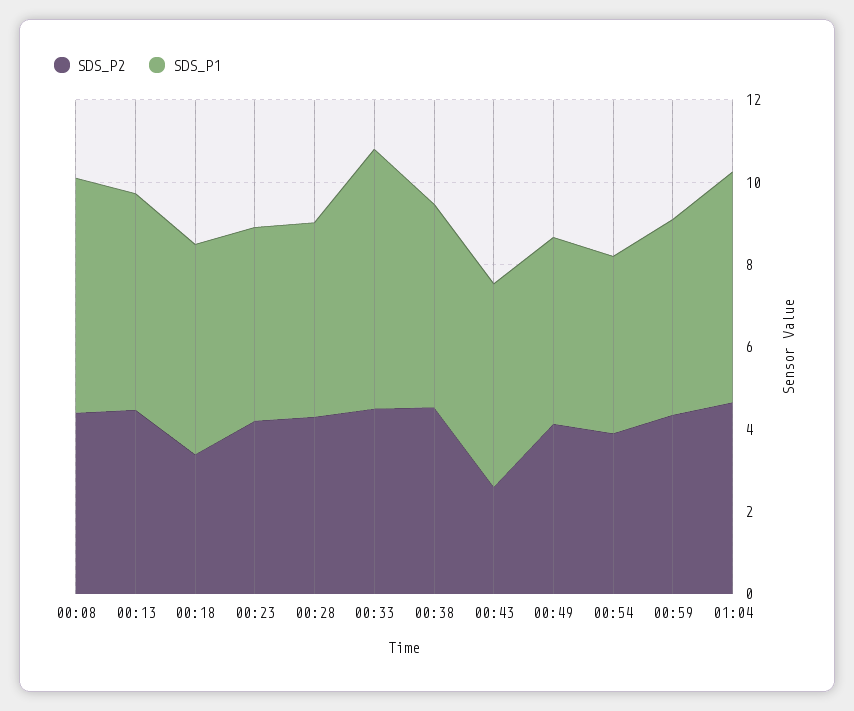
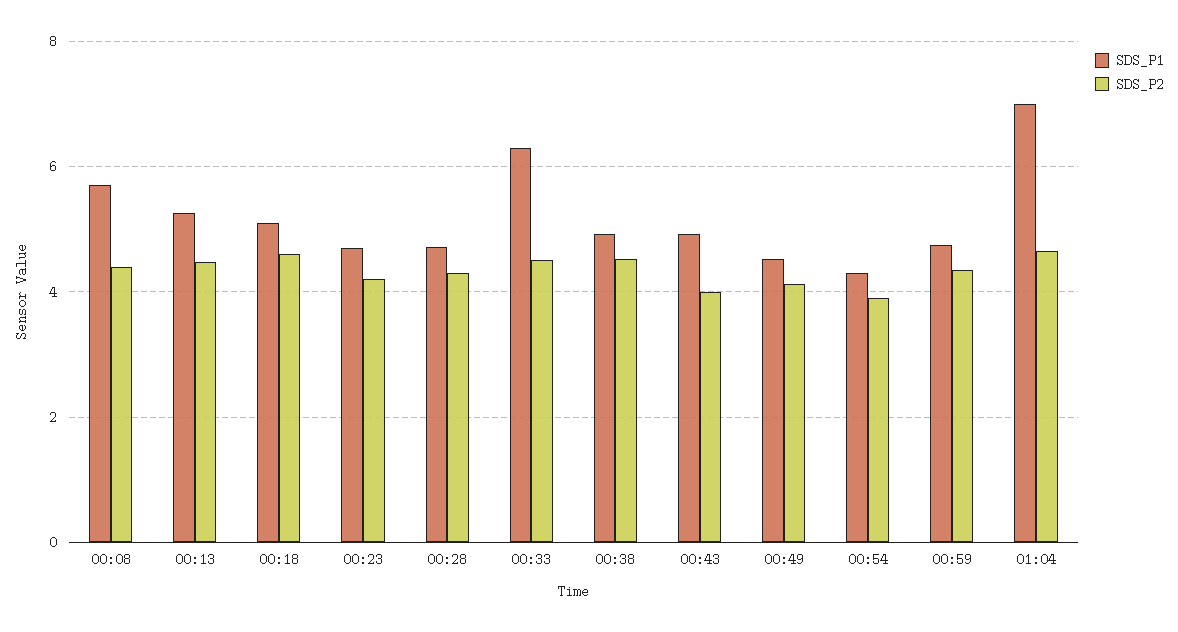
  {
    "SDS_P2": {
      "00:08": 4.4,
      "00:13": 4.4,
-     "00:18": 3.5,
+     "00:18": 4.6,
      "00:23": 4.2,
      "00:28": 4.4,
      "00:33": 4.6,
      "00:38": 4.6,
-     "00:43": 2.5,
+     "00:43": 4,
      "00:49": 4.2,
      "00:54": 4,
      "00:59": 4.4,
      "01:04": 4.6
    },
    "SDS_P1": {
      "00:08": 5.8,
      "00:13": 5.2,
      "00:18": 5.2,
      "00:23": 4.8,
      "00:28": 4.8,
      "00:33": 6.4,
      "00:38": 5,
      "00:43": 5,
      "00:49": 4.6,
      "00:54": 4.4,
      "00:59": 4.8,
-     "01:04": 5.5
+     "01:04": 7
    }
  }

